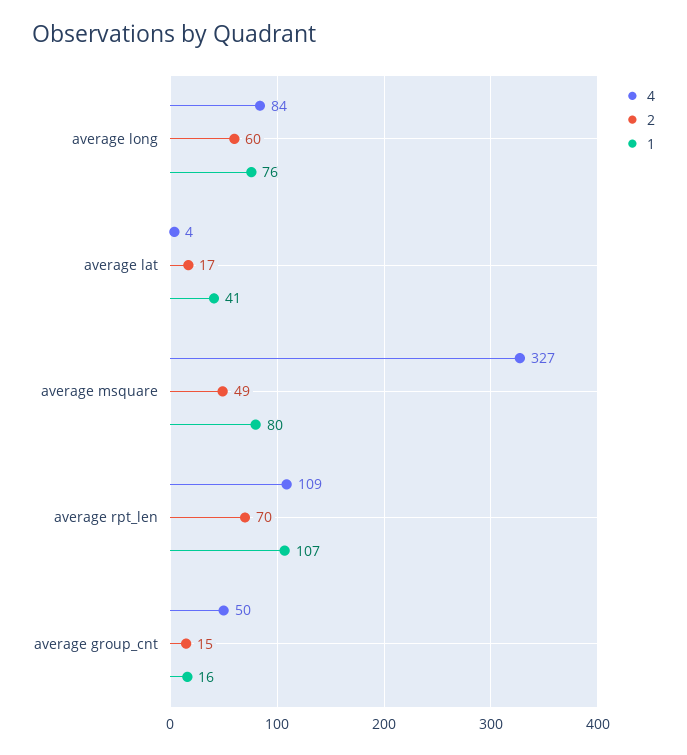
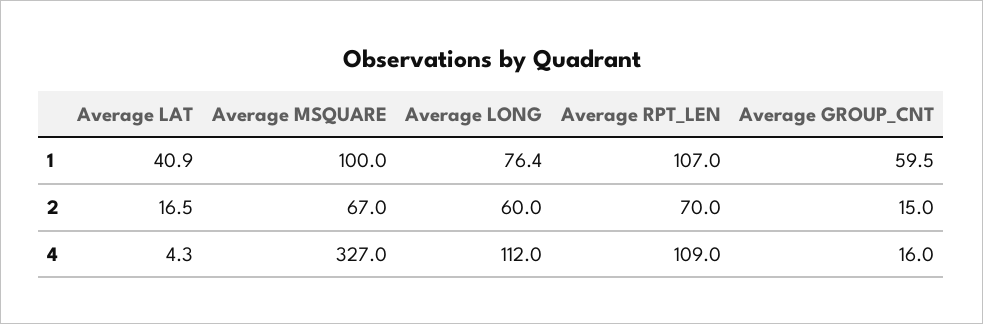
  {
    "4": {
-     "average long": 84,
+     "average long": 112,
      "average lat": 4.3,
      "average msquare": 327,
      "average rpt_len": 109,
-     "average group_cnt": 50
+     "average group_cnt": 16
    },
    "2": {
      "average long": 60,
      "average lat": 16.5,
-     "average msquare": 49,
+     "average msquare": 67,
      "average rpt_len": 70,
      "average group_cnt": 15
    },
    "1": {
      "average long": 76.4,
      "average lat": 40.9,
-     "average msquare": 80,
+     "average msquare": 100,
      "average rpt_len": 107,
-     "average group_cnt": 16
+     "average group_cnt": 59.5
    }
  }

